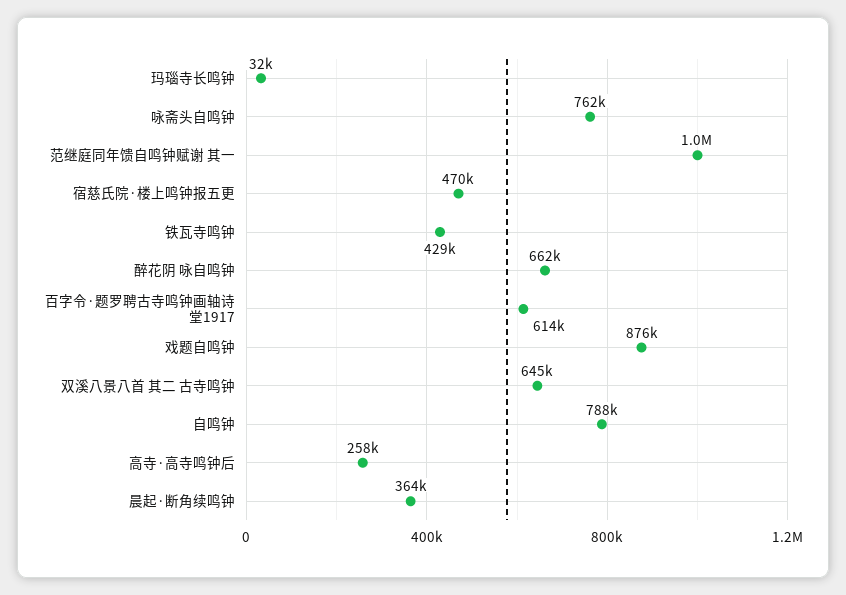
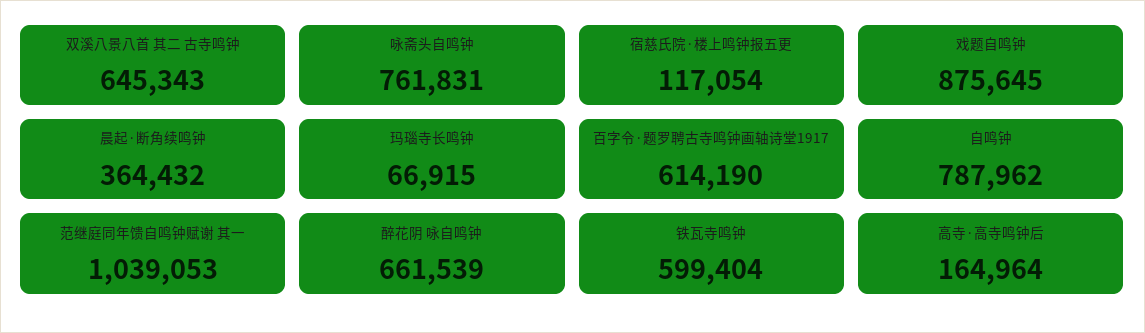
  {
-   "玛瑙寺长鸣钟": 32000,
+   "玛瑙寺长鸣钟": 66915,
    "咏斋头自鸣钟": 761831,
    "范继庭同年馈自鸣钟赋谢 其一": 1039053,
-   "宿慈氏院·楼上鸣钟报五更": 470000,
+   "宿慈氏院·楼上鸣钟报五更": 117054,
-   "铁瓦寺鸣钟": 429000,
+   "铁瓦寺鸣钟": 599404,
    "醉花阴 咏自鸣钟": 661539,
    "百字令·题罗聘古寺鸣钟画轴诗堂1917": 614190,
    "戏题自鸣钟": 875645,
    "双溪八景八首 其二 古寺鸣钟": 645343,
    "自鸣钟": 787962,
-   "高寺·高寺鸣钟后": 258000,
+   "高寺·高寺鸣钟后": 164964,
    "晨起·断角续鸣钟": 364432
  }

